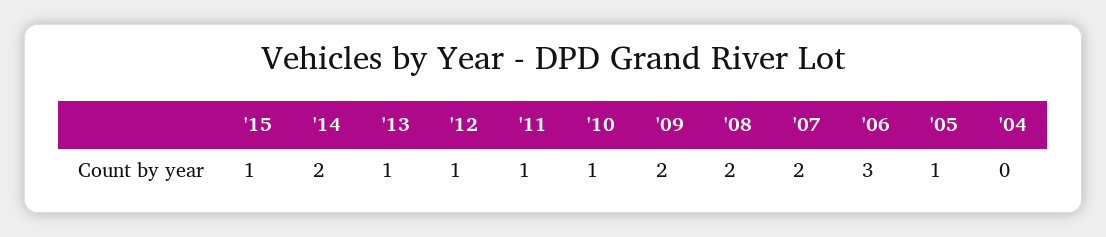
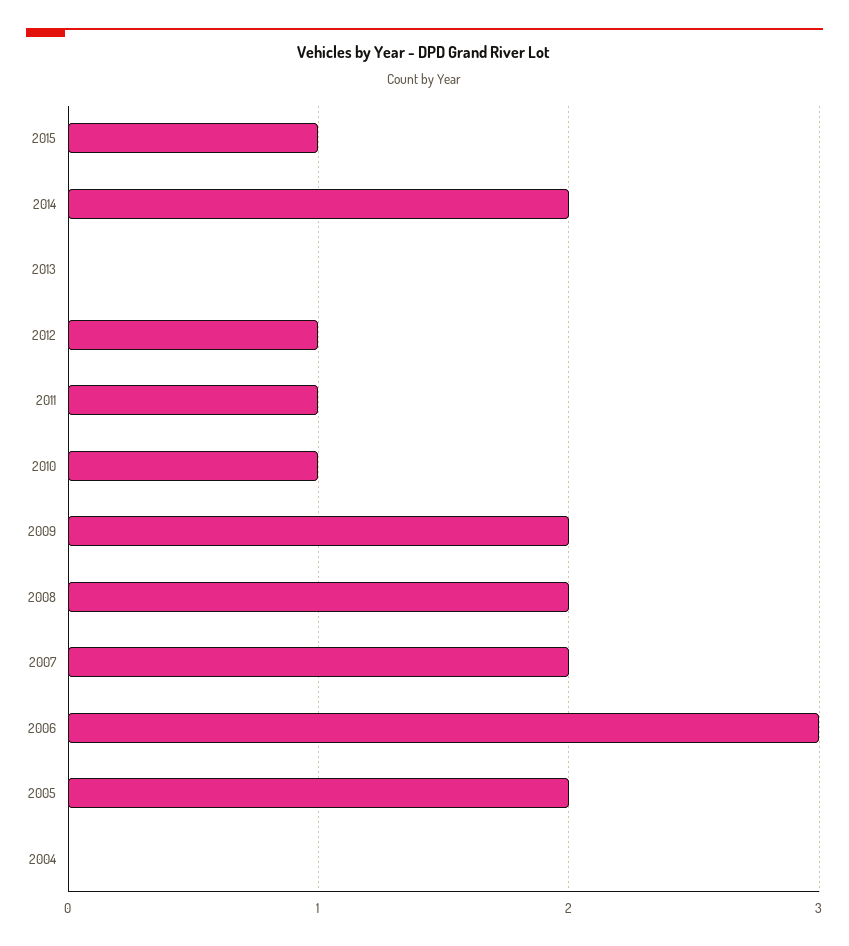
  {
    "'15": 1,
    "'14": 2,
-   "'13": 1,
+   "'13": 0,
    "'12": 1,
    "'11": 1,
    "'10": 1,
    "'09": 2,
    "'08": 2,
    "'07": 2,
    "'06": 3,
-   "'05": 1,
+   "'05": 2,
    "'04": 0
  }

